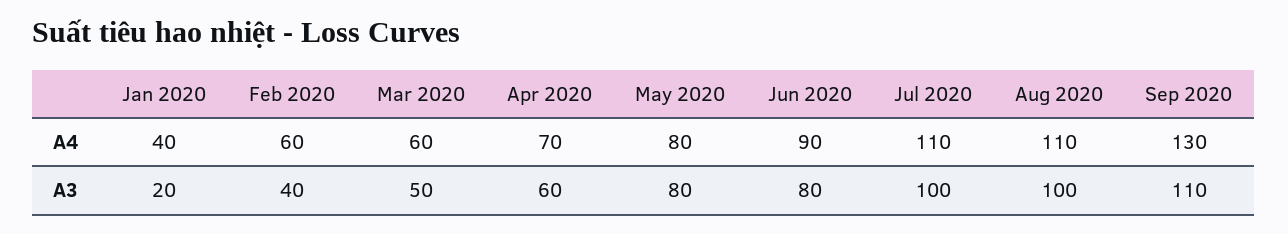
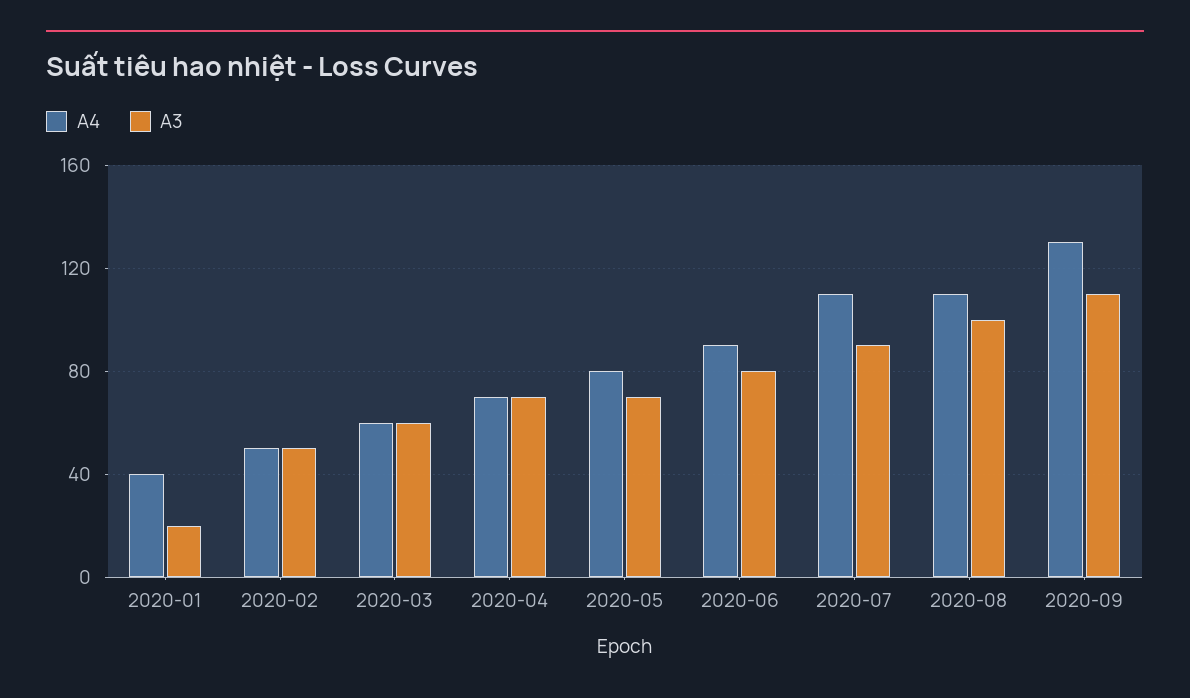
  {
    "A4": {
      "Jan 2020": 40,
-     "Feb 2020": 60,
+     "Feb 2020": 50,
      "Mar 2020": 60,
      "Apr 2020": 70,
      "May 2020": 80,
      "Jun 2020": 90,
      "Jul 2020": 110,
      "Aug 2020": 110,
      "Sep 2020": 130
    },
    "A3": {
      "Jan 2020": 20,
-     "Feb 2020": 40,
+     "Feb 2020": 50,
-     "Mar 2020": 50,
+     "Mar 2020": 60,
-     "Apr 2020": 60,
+     "Apr 2020": 70,
-     "May 2020": 80,
+     "May 2020": 70,
      "Jun 2020": 80,
-     "Jul 2020": 100,
+     "Jul 2020": 90,
      "Aug 2020": 100,
      "Sep 2020": 110
    }
  }

